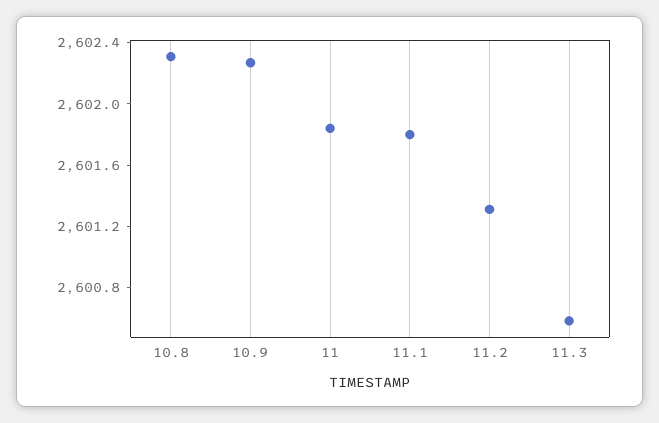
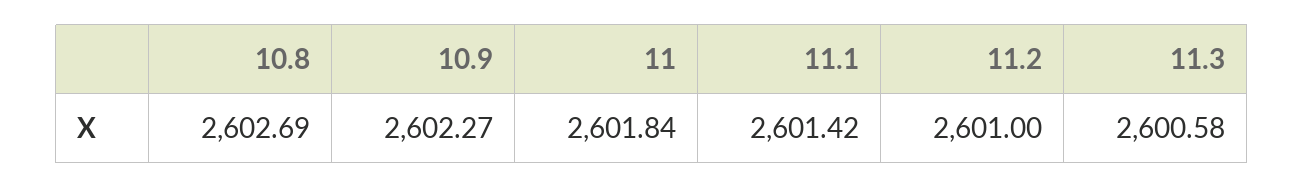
  {
-   "10.8": 2602.3,
+   "10.8": 2602.69,
    "10.9": 2602.27,
    "11": 2601.84,
-   "11.1": 2601.8,
+   "11.1": 2601.42,
-   "11.2": 2601.3,
+   "11.2": 2601,
    "11.3": 2600.58
  }

